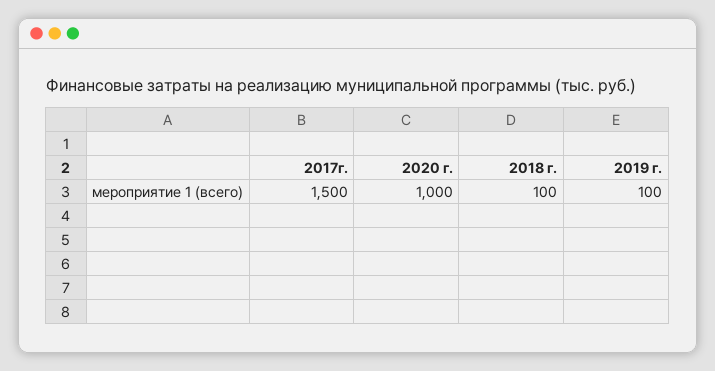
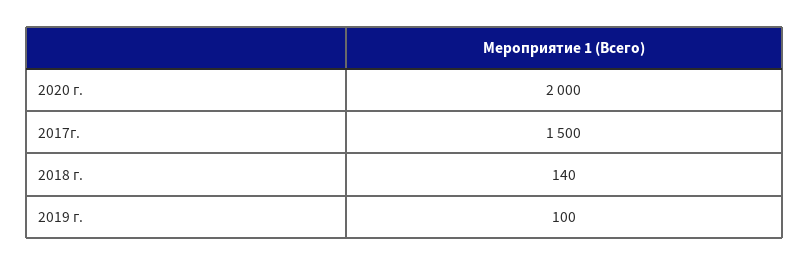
  {
    "2017г.": 1500,
-   "2020 г.": 1000,
+   "2020 г.": 2000,
-   "2018 г.": 100,
+   "2018 г.": 140,
    "2019 г.": 100
  }

